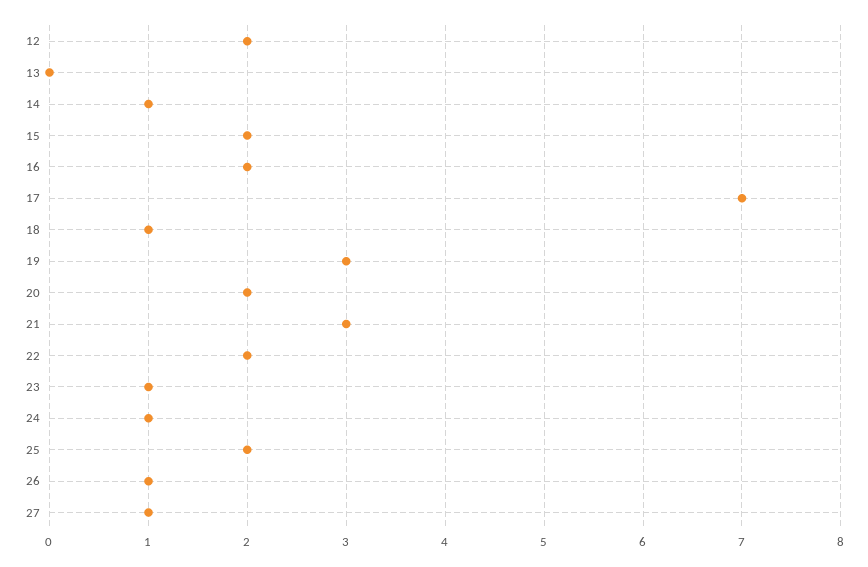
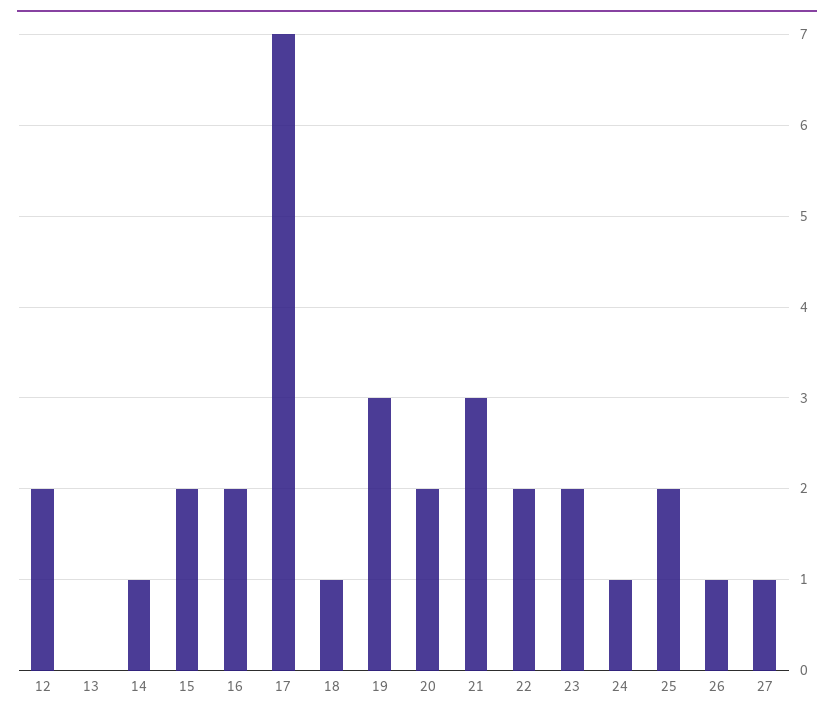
  {
    "12": 2,
    "13": 0,
    "14": 1,
    "15": 2,
    "16": 2,
    "17": 7,
    "18": 1,
    "19": 3,
    "20": 2,
    "21": 3,
    "22": 2,
-   "23": 1,
+   "23": 2,
    "24": 1,
    "25": 2,
    "26": 1,
    "27": 1
  }

